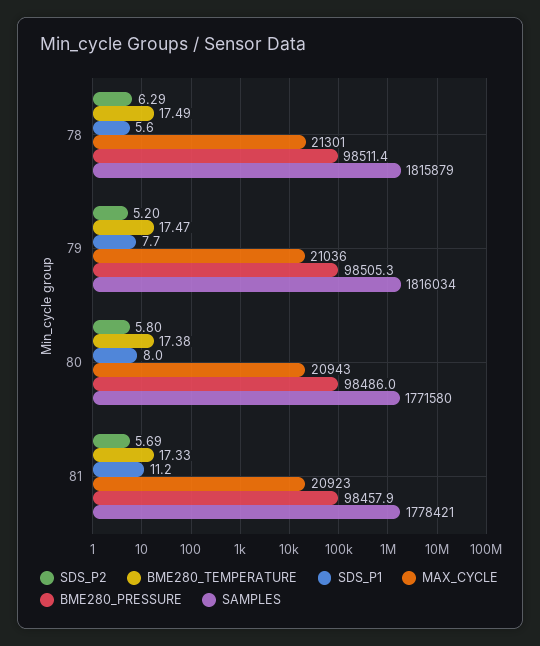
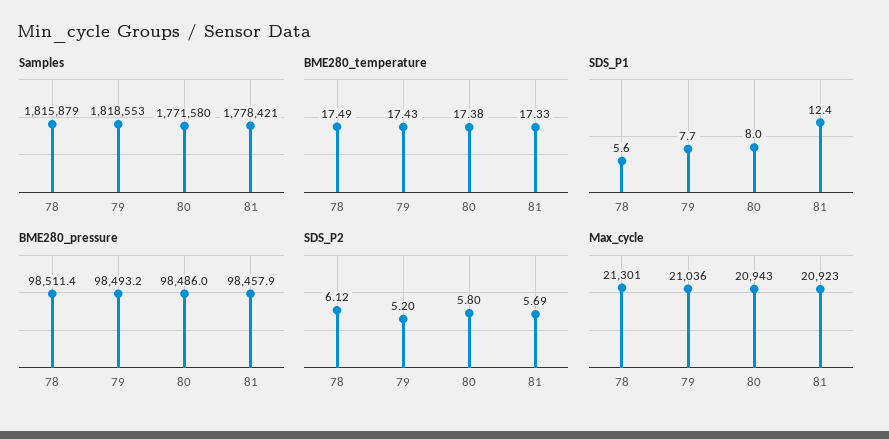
  {
    "SDS_P2": {
-     "78": 6.29,
+     "78": 6.12,
      "79": 5.2,
      "80": 5.8,
      "81": 5.69
    },
    "BME280_TEMPERATURE": {
      "78": 17.49,
-     "79": 17.47,
+     "79": 17.43,
      "80": 17.38,
      "81": 17.33
    },
    "SDS_P1": {
      "78": 5.6,
      "79": 7.7,
      "80": 8,
-     "81": 11.2
+     "81": 12.4
    },
    "MAX_CYCLE": {
      "78": 21301,
      "79": 21036,
      "80": 20943,
      "81": 20923
    },
    "BME280_PRESSURE": {
      "78": 98511.4,
-     "79": 98505.3,
+     "79": 98493.2,
      "80": 98486,
      "81": 98457.9
    },
    "SAMPLES": {
      "78": 1815879,
-     "79": 1816034,
+     "79": 1818553,
      "80": 1771580,
      "81": 1778421
    }
  }

